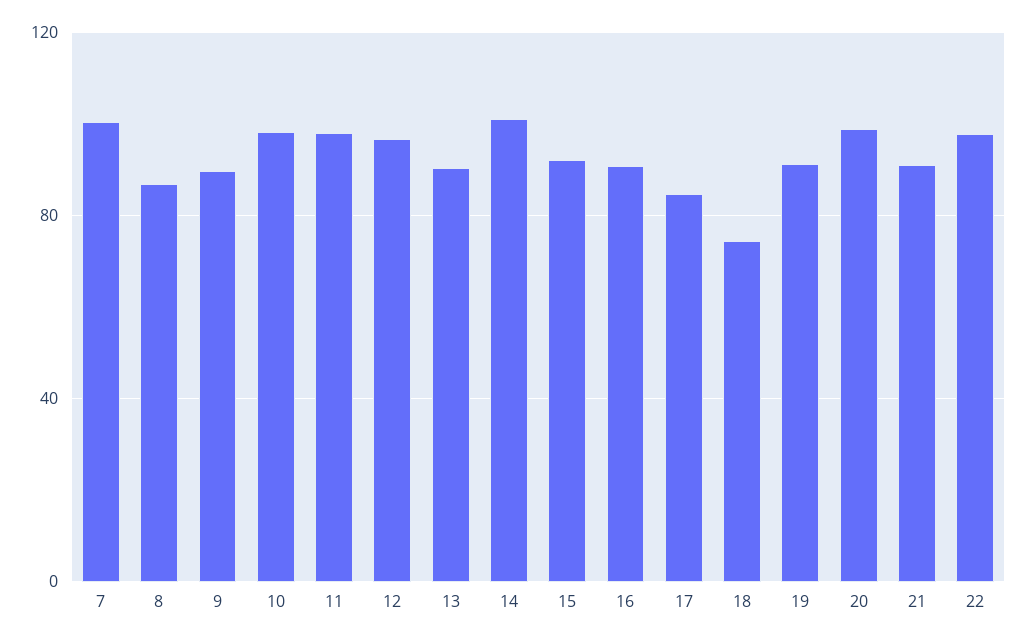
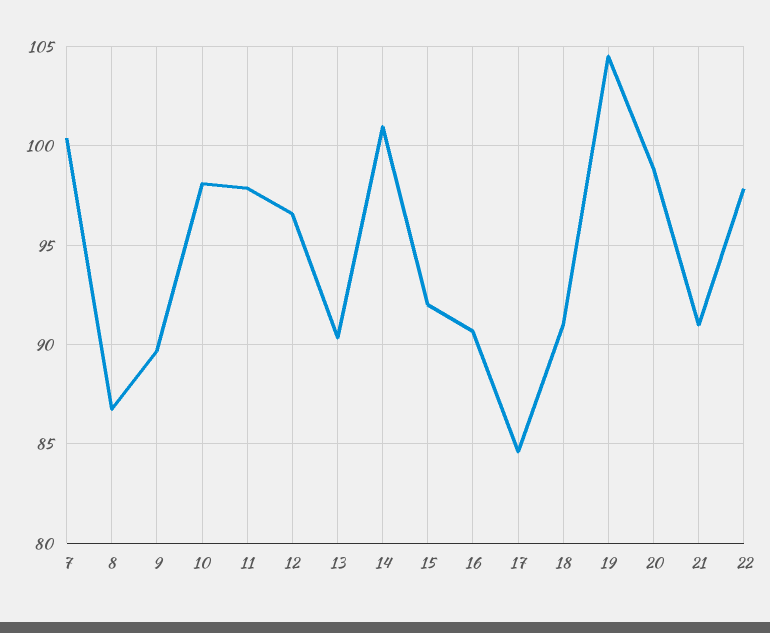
  {
    "7": 100.5,
    "8": 86.5,
    "9": 89.5,
    "10": 98,
    "11": 98,
    "12": 96.5,
    "13": 90.5,
    "14": 101,
    "15": 92,
    "16": 90.5,
    "17": 84.5,
-   "18": 75,
+   "18": 91,
-   "19": 90,
+   "19": 104.5,
    "20": 99,
    "21": 91,
    "22": 98
  }

